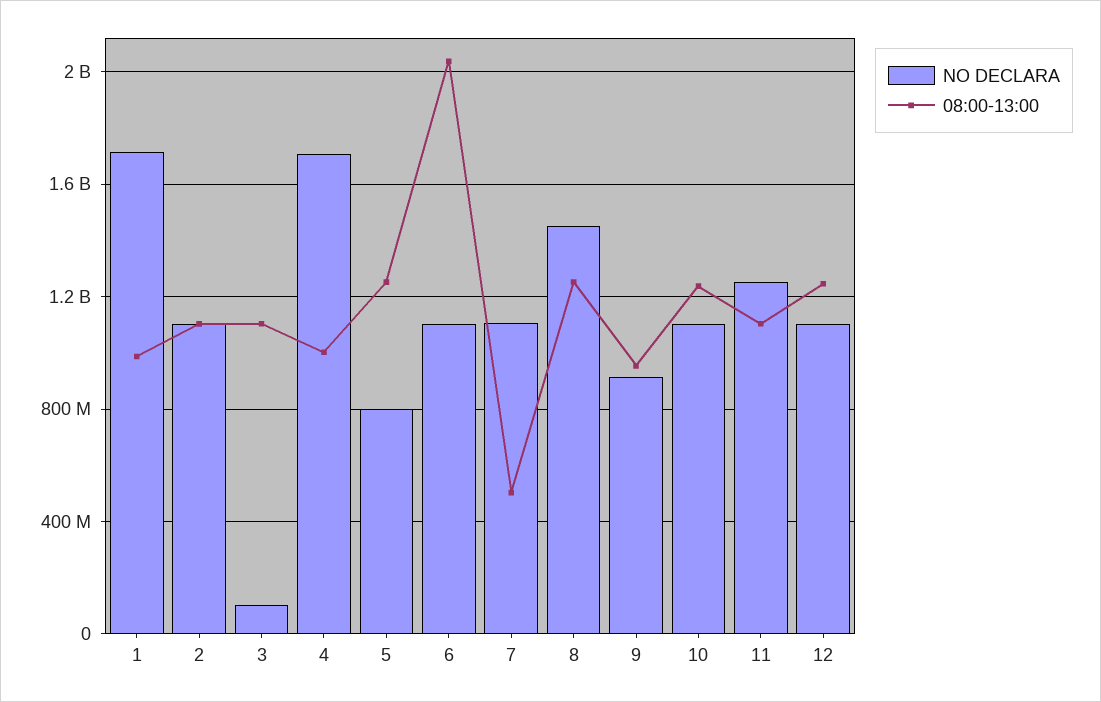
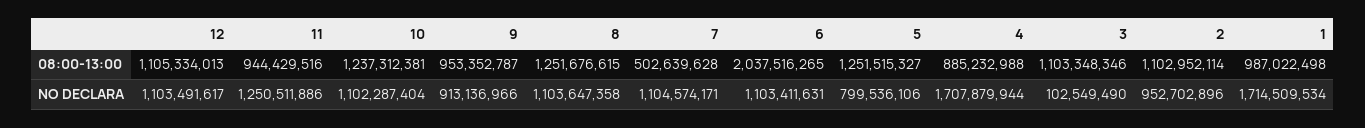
  {
    "NO DECLARA": {
      "1": 1714509534,
-     "2": 1100000000,
+     "2": 952702896,
      "3": 102549490,
      "4": 1707879944,
      "5": 799536106,
      "6": 1103411631,
      "7": 1104574171,
-     "8": 1450000000,
+     "8": 1103647358,
      "9": 913136966,
      "10": 1102287404,
      "11": 1250511886,
      "12": 1103491617
    },
    "08:00-13:00": {
      "1": 987022498,
      "2": 1102952114,
      "3": 1103348346,
-     "4": 1000000000,
+     "4": 885232988,
      "5": 1251515327,
      "6": 2037516265,
      "7": 502639628,
      "8": 1251676615,
      "9": 953352787,
      "10": 1237312381,
-     "11": 1100000000,
+     "11": 944429516,
-     "12": 1250000000
+     "12": 1105334013
    }
  }

